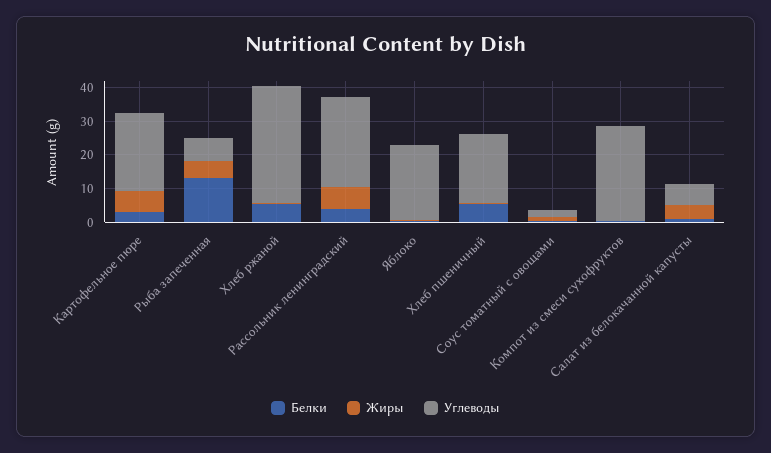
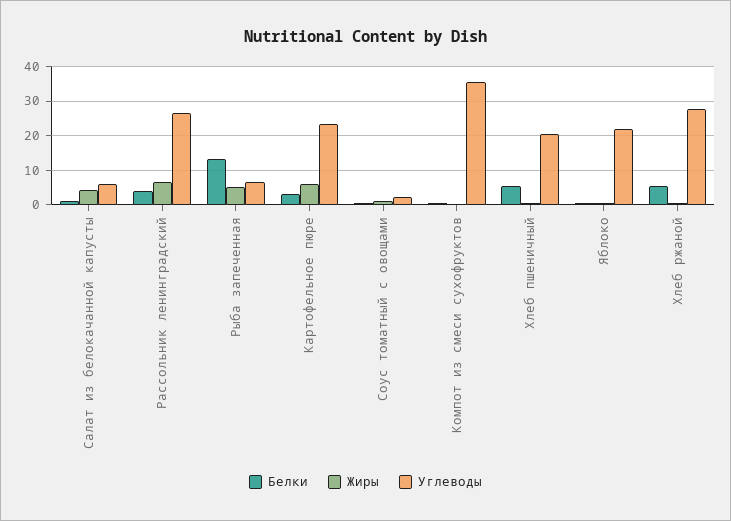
  {
    "Белки": {
      "Картофельное пюре": 4,
      "Рыба запеченная": 14,
      "Хлеб ржаной": 6,
      "Рассольник ленинградский": 4,
      "Яблоко": 0,
      "Хлеб пшеничный": 6,
      "Соус томатный с овощами": 0,
      "Компот из смеси сухофруктов": 0,
      "Салат из белокачанной капусты": 2
    },
    "Жиры": {
      "Картофельное пюре": 6,
      "Рыба запеченная": 6,
      "Хлеб ржаной": 0,
      "Рассольник ленинградский": 6,
      "Яблоко": 0,
      "Хлеб пшеничный": 0,
      "Соус томатный с овощами": 2,
      "Компот из смеси сухофруктов": 0,
      "Салат из белокачанной капусты": 4
    },
    "Углеводы": {
      "Картофельное пюре": 24,
      "Рыба запеченная": 6,
-     "Хлеб ржаной": 35,
+     "Хлеб ржаной": 28,
      "Рассольник ленинградский": 26,
      "Яблоко": 22,
      "Хлеб пшеничный": 20,
      "Соус томатный с овощами": 2,
-     "Компот из смеси сухофруктов": 27.5,
+     "Компот из смеси сухофруктов": 36,
      "Салат из белокачанной капусты": 6
    }
  }

